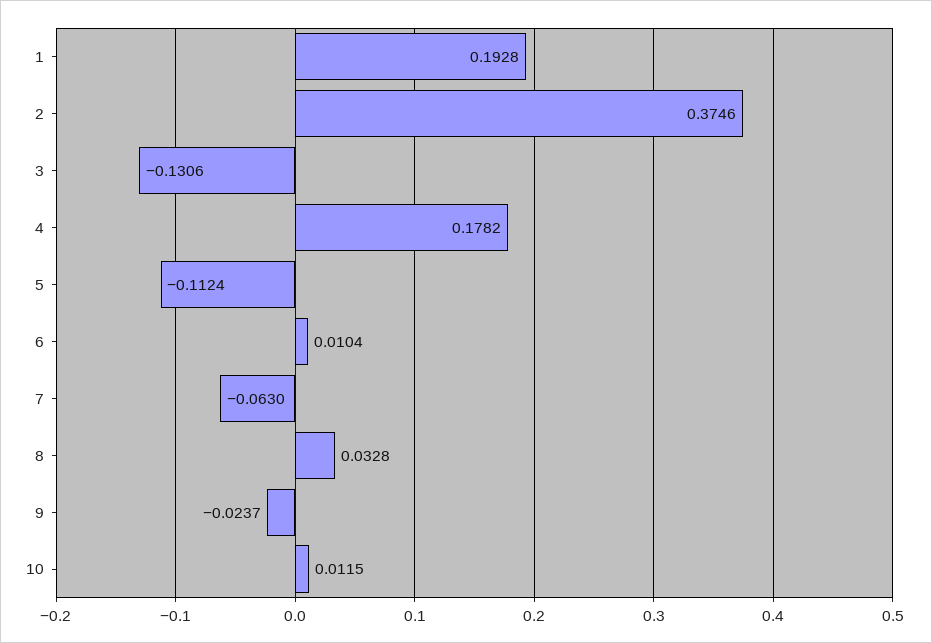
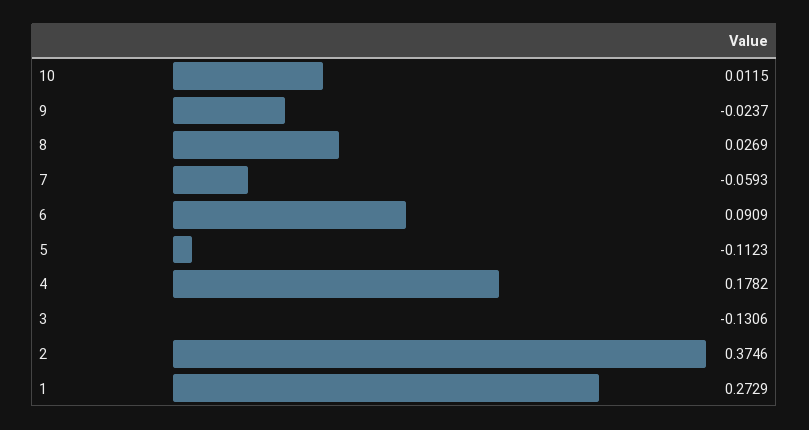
  {
-   "1": 0.1928,
+   "1": 0.2729,
    "2": 0.3746,
    "3": -0.1306,
    "4": 0.1782,
-   "5": -0.1124,
+   "5": -0.1123,
-   "6": 0.0104,
+   "6": 0.0909,
-   "7": -0.063,
+   "7": -0.0593,
-   "8": 0.0328,
+   "8": 0.0269,
    "9": -0.0237,
    "10": 0.0115
  }

